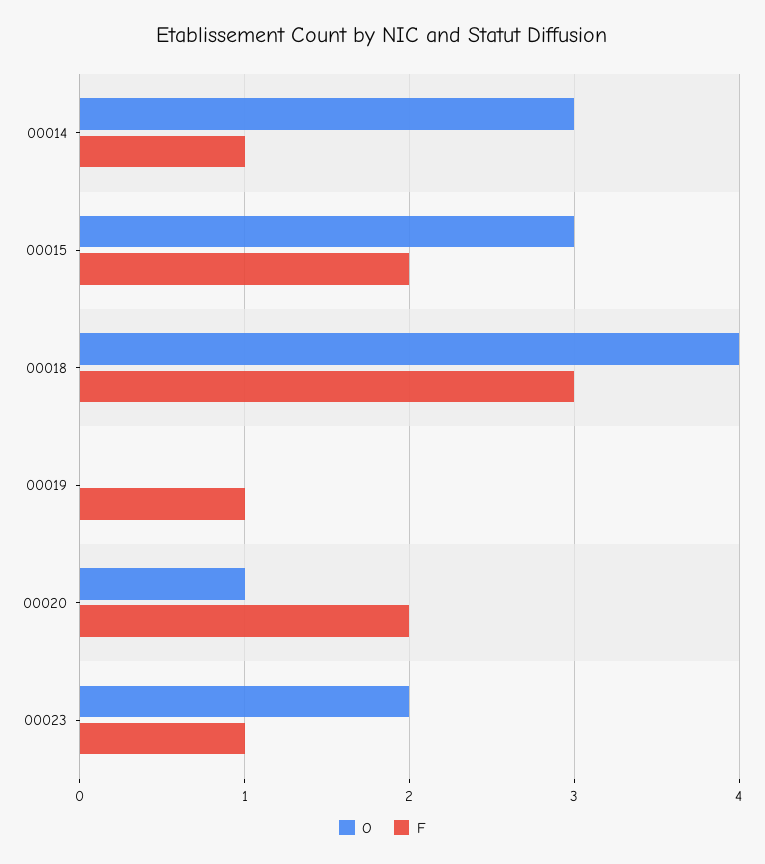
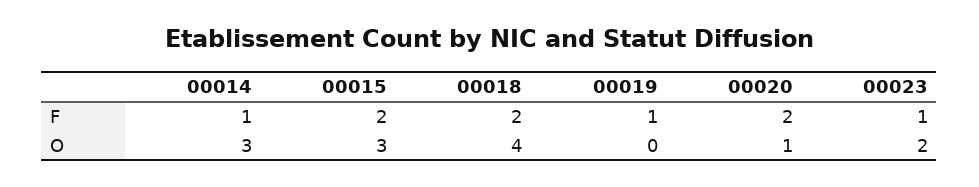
  {
    "O": {
      "00014": 3,
      "00015": 3,
      "00018": 4,
      "00019": 0,
      "00020": 1,
      "00023": 2
    },
    "F": {
      "00014": 1,
      "00015": 2,
-     "00018": 3,
+     "00018": 2,
      "00019": 1,
      "00020": 2,
      "00023": 1
    }
  }

